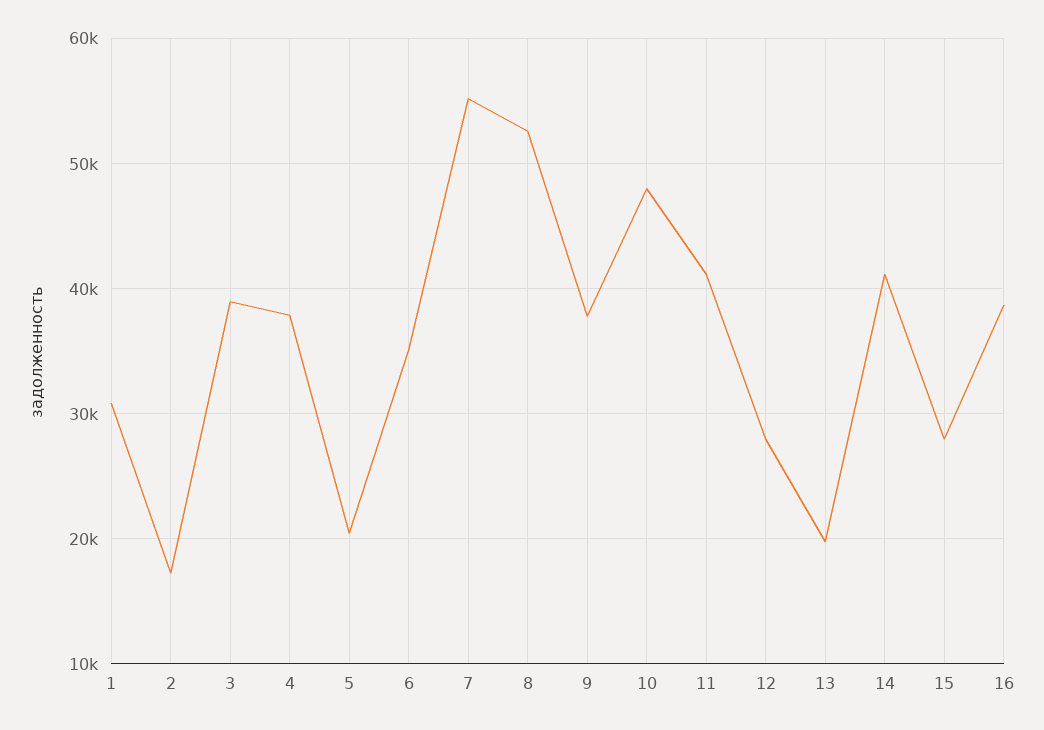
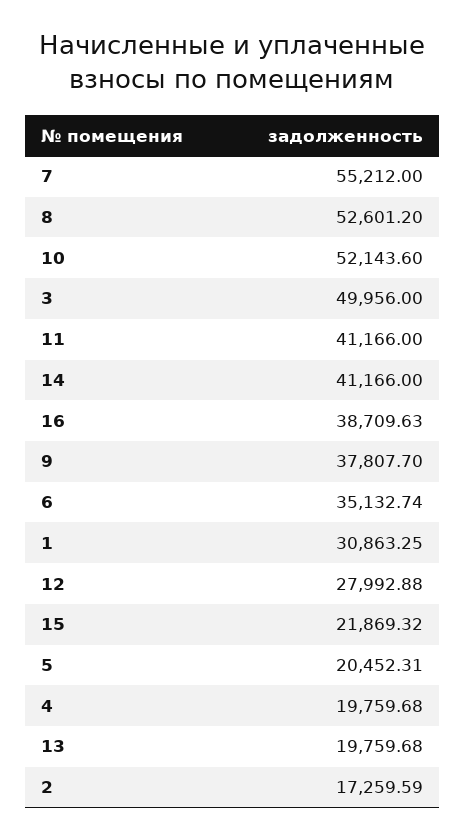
  {
    "1": 30863.25,
    "2": 17259.59,
-   "3": 39000,
+   "3": 49956,
-   "4": 38000,
+   "4": 19759.68,
    "5": 20452.31,
    "6": 35132.74,
    "7": 55212,
    "8": 52601.2,
    "9": 37807.7,
-   "10": 48000,
+   "10": 52143.6,
    "11": 41166,
    "12": 27992.88,
    "13": 19759.68,
    "14": 41166,
-   "15": 28000,
+   "15": 21869.32,
    "16": 38709.63
  }

